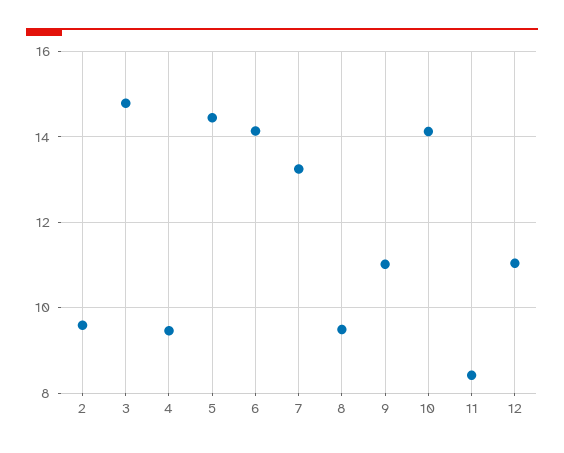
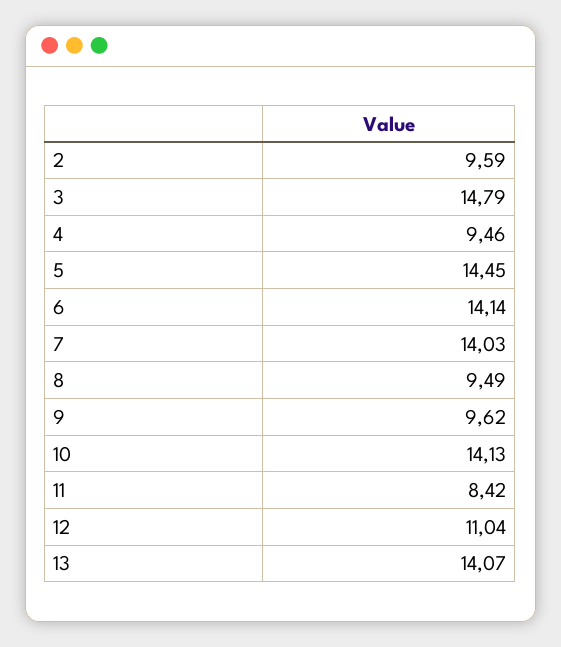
  {
    "2": 9.59,
    "3": 14.79,
    "4": 9.46,
    "5": 14.45,
    "6": 14.14,
-   "7": 13.2,
+   "7": 14.03,
    "8": 9.49,
-   "9": 11,
+   "9": 9.62,
    "10": 14.13,
    "11": 8.42,
-   "12": 11.04
+   "12": 11.04,
+   "13": 14.07
  }

